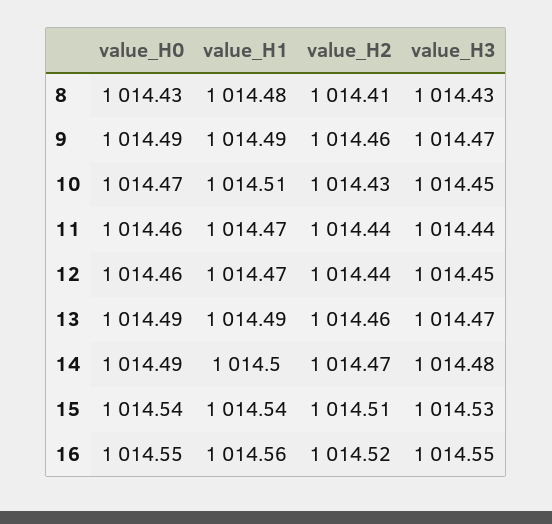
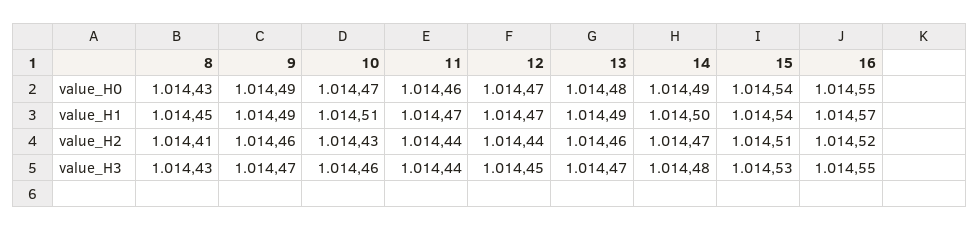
  {
    "value_H0": {
      "8": 1014.43,
      "9": 1014.49,
      "10": 1014.47,
      "11": 1014.46,
-     "12": 1014.46,
+     "12": 1014.47,
-     "13": 1014.49,
+     "13": 1014.48,
      "14": 1014.49,
      "15": 1014.54,
      "16": 1014.55
    },
    "value_H1": {
-     "8": 1014.48,
+     "8": 1014.45,
      "9": 1014.49,
      "10": 1014.51,
      "11": 1014.47,
      "12": 1014.47,
      "13": 1014.49,
      "14": 1014.5,
      "15": 1014.54,
-     "16": 1014.56
+     "16": 1014.57
    },
    "value_H2": {
      "8": 1014.41,
      "9": 1014.46,
      "10": 1014.43,
      "11": 1014.44,
      "12": 1014.44,
      "13": 1014.46,
      "14": 1014.47,
      "15": 1014.51,
      "16": 1014.52
    },
    "value_H3": {
      "8": 1014.43,
      "9": 1014.47,
-     "10": 1014.45,
+     "10": 1014.46,
      "11": 1014.44,
      "12": 1014.45,
      "13": 1014.47,
      "14": 1014.48,
      "15": 1014.53,
      "16": 1014.55
    }
  }

